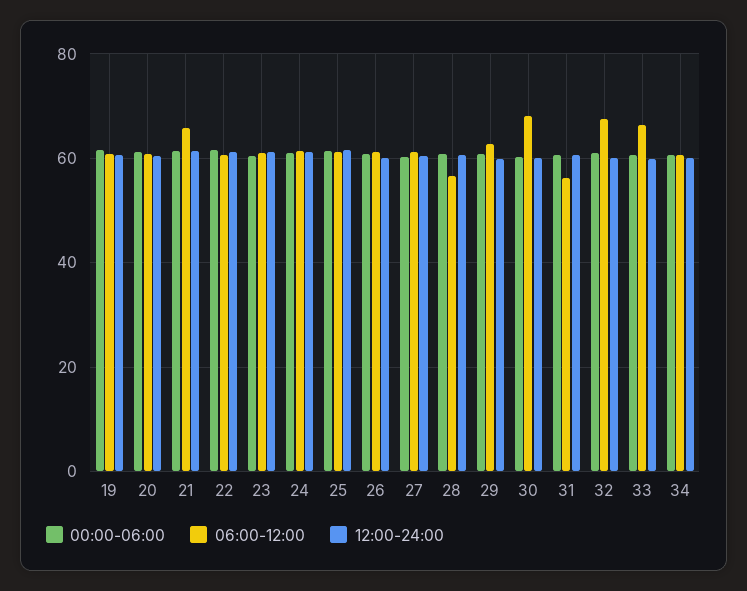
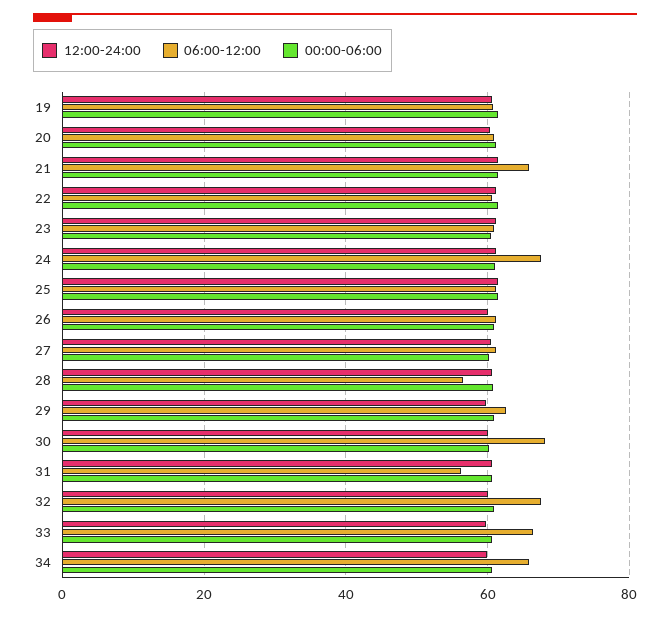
  {
    "00:00-06:00": {
      "19": 62,
      "20": 62,
      "21": 62,
      "22": 62,
      "23": 60,
      "24": 62,
      "25": 62,
      "26": 60,
      "27": 60,
      "28": 60,
      "29": 60,
      "30": 60,
      "31": 60,
      "32": 60,
      "33": 60,
      "34": 60
    },
    "06:00-12:00": {
      "19": 60,
      "20": 60,
      "21": 66,
      "22": 60,
      "23": 60,
-     "24": 62,
+     "24": 68,
      "25": 62,
      "26": 62,
      "27": 62,
      "28": 56,
      "29": 62,
      "30": 68,
      "31": 56,
      "32": 68,
      "33": 66,
-     "34": 60
+     "34": 66
    },
    "12:00-24:00": {
      "19": 60,
      "20": 60,
      "21": 62,
      "22": 62,
      "23": 62,
      "24": 62,
      "25": 62,
      "26": 60,
      "27": 60,
      "28": 60,
      "29": 60,
      "30": 60,
      "31": 60,
      "32": 60,
      "33": 60,
      "34": 60
    }
  }

